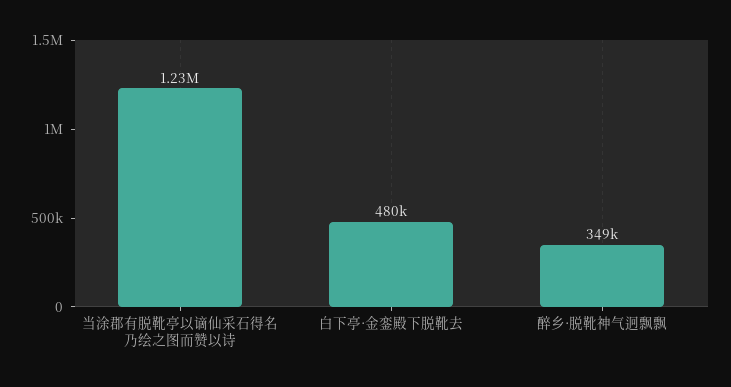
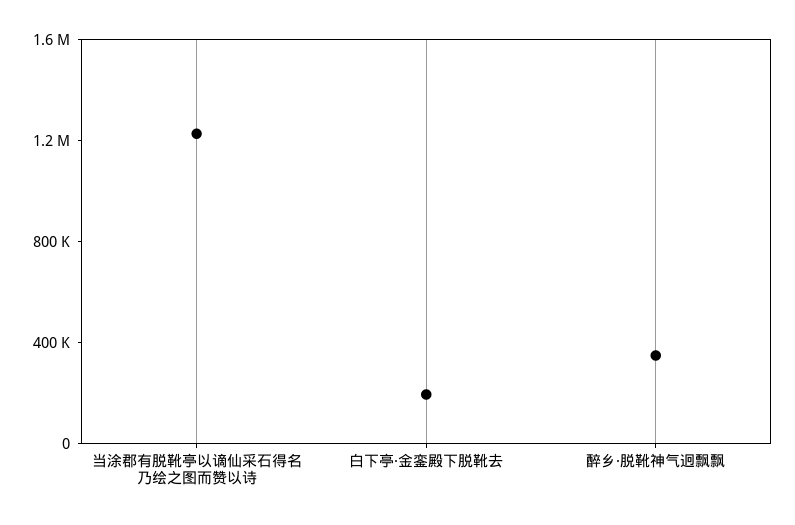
  {
    "当涂郡有脱靴亭以谪仙采石得名乃绘之图而赞以诗": 1230000,
-   "白下亭·金銮殿下脱靴去": 480000,
+   "白下亭·金銮殿下脱靴去": 200000,
    "醉乡·脱靴神气迥飘飘": 349000
  }

